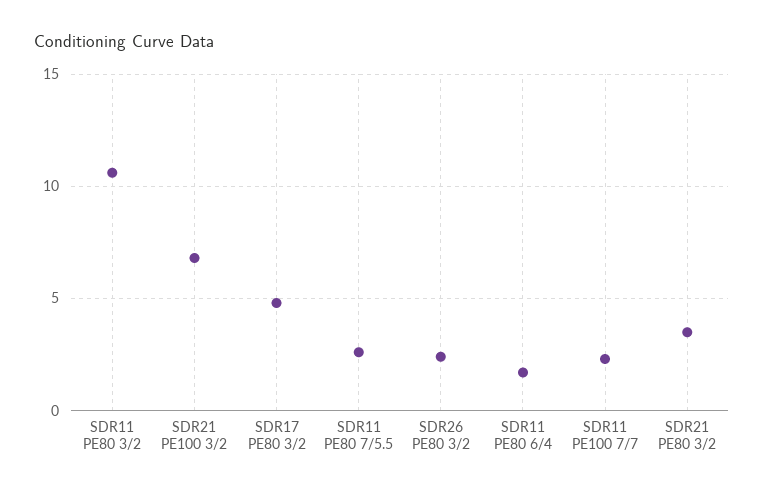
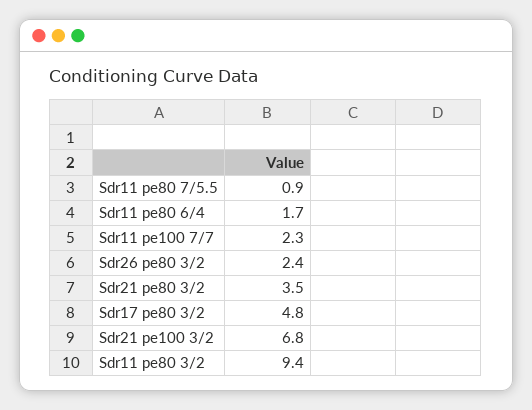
  {
-   "SDR11 PE80 3/2": 10.5,
+   "SDR11 PE80 3/2": 9.4,
    "SDR21 PE100 3/2": 6.8,
    "SDR17 PE80 3/2": 4.8,
-   "SDR11 PE80 7/5.5": 2.5,
+   "SDR11 PE80 7/5.5": 0.9,
    "SDR26 PE80 3/2": 2.4,
    "SDR11 PE80 6/4": 1.7,
    "SDR11 PE100 7/7": 2.3,
    "SDR21 PE80 3/2": 3.5
  }

